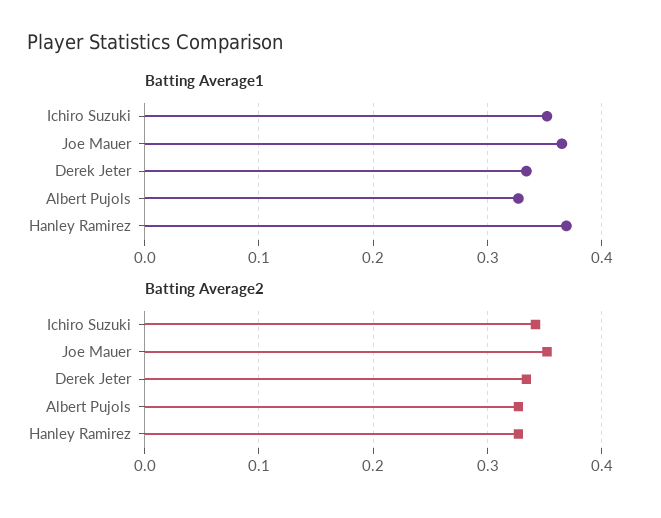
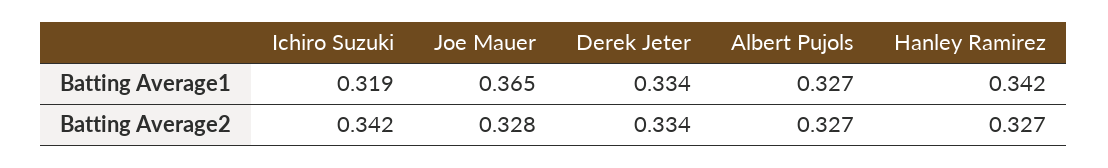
  {
    "Batting Average1": {
-     "Ichiro Suzuki": 0.35,
+     "Ichiro Suzuki": 0.319,
      "Joe Mauer": 0.365,
      "Derek Jeter": 0.334,
      "Albert Pujols": 0.327,
-     "Hanley Ramirez": 0.37
+     "Hanley Ramirez": 0.342
    },
    "Batting Average2": {
      "Ichiro Suzuki": 0.342,
-     "Joe Mauer": 0.35,
+     "Joe Mauer": 0.328,
      "Derek Jeter": 0.334,
      "Albert Pujols": 0.327,
      "Hanley Ramirez": 0.327
    }
  }

